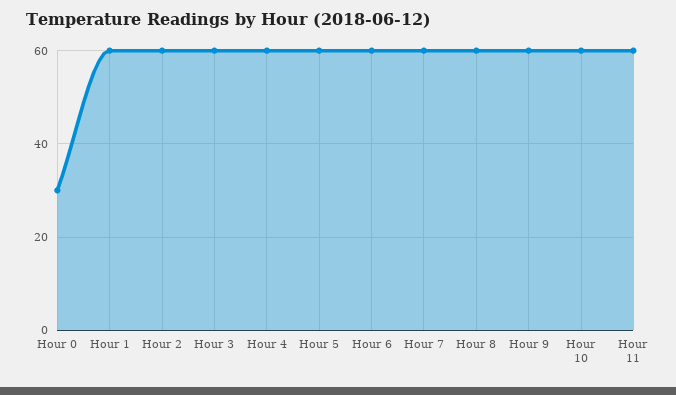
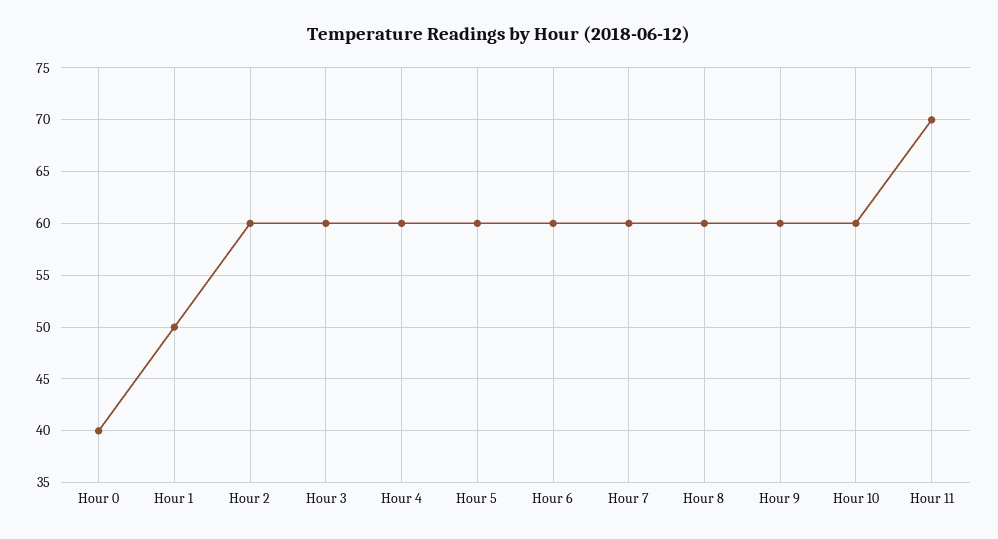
  {
-   "Hour 0": 30,
+   "Hour 0": 40,
-   "Hour 1": 60,
+   "Hour 1": 50,
    "Hour 2": 60,
    "Hour 3": 60,
    "Hour 4": 60,
    "Hour 5": 60,
    "Hour 6": 60,
    "Hour 7": 60,
    "Hour 8": 60,
    "Hour 9": 60,
    "Hour 10": 60,
-   "Hour 11": 60
+   "Hour 11": 70
  }

